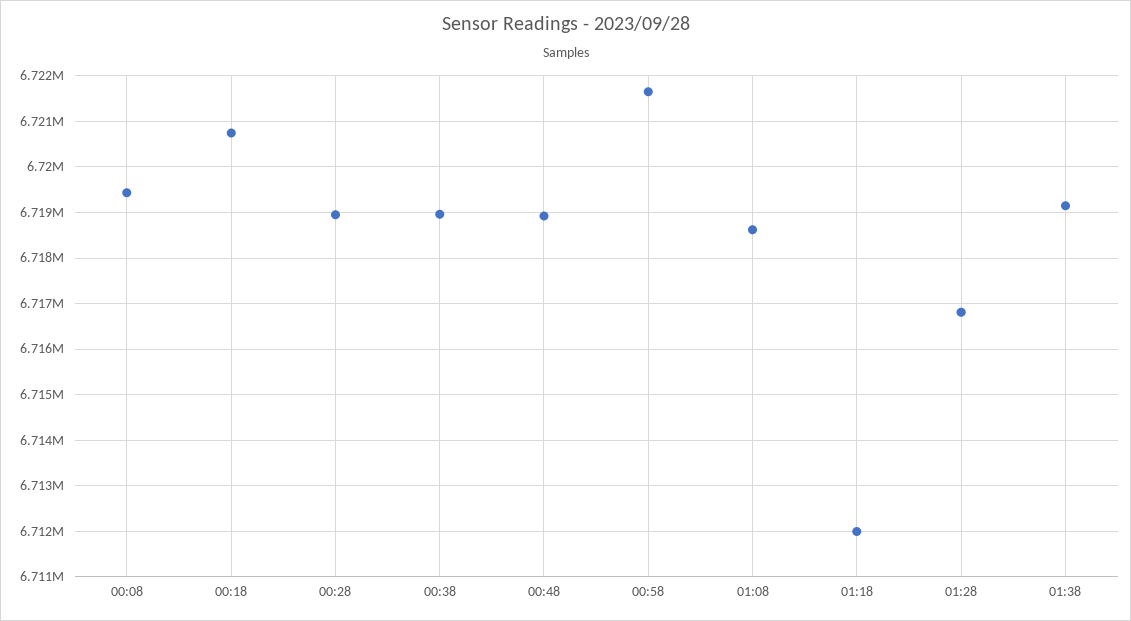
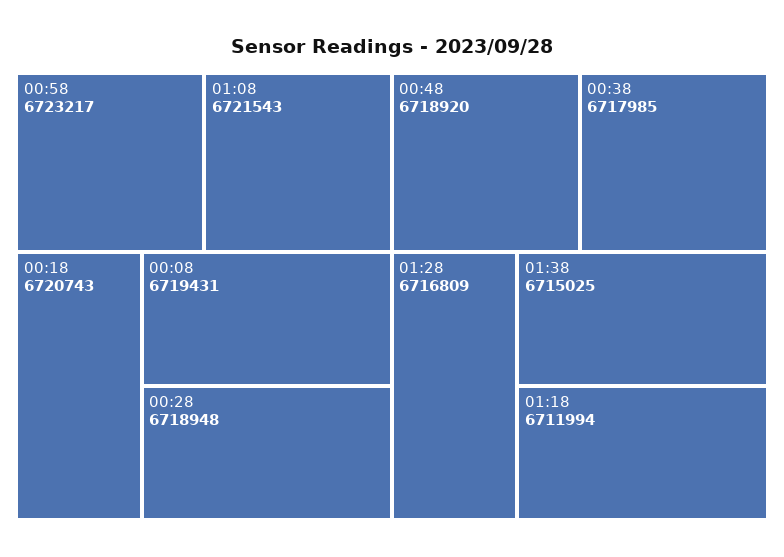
  {
    "00:08": 6719431,
    "00:18": 6720743,
    "00:28": 6718948,
-   "00:38": 6719000,
+   "00:38": 6717985,
    "00:48": 6718920,
-   "00:58": 6721600,
+   "00:58": 6723217,
-   "01:08": 6718600,
+   "01:08": 6721543,
    "01:18": 6711994,
    "01:28": 6716809,
-   "01:38": 6719200
+   "01:38": 6715025
  }

